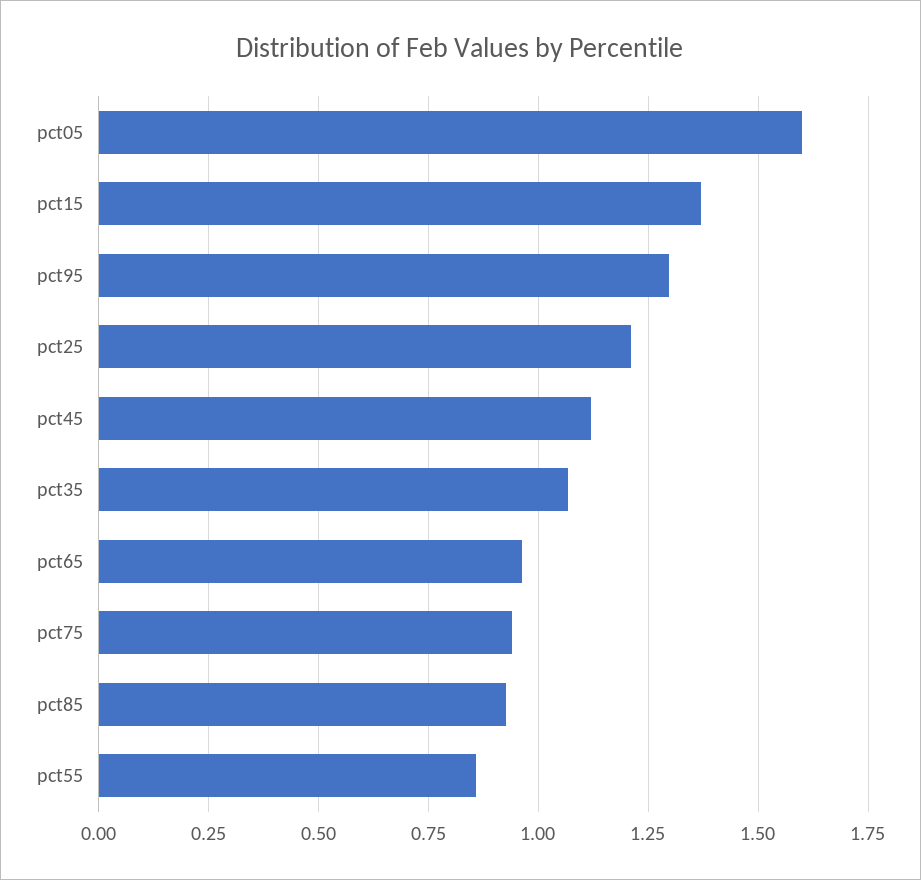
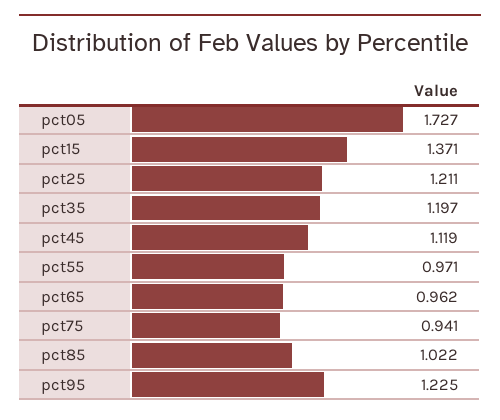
  {
-   "pct05": 1.6,
+   "pct05": 1.727,
    "pct15": 1.371,
-   "pct95": 1.3,
+   "pct95": 1.225,
    "pct25": 1.211,
    "pct45": 1.119,
-   "pct35": 1.075,
+   "pct35": 1.197,
    "pct65": 0.962,
    "pct75": 0.941,
-   "pct85": 0.925,
+   "pct85": 1.022,
-   "pct55": 0.85
+   "pct55": 0.971
  }

